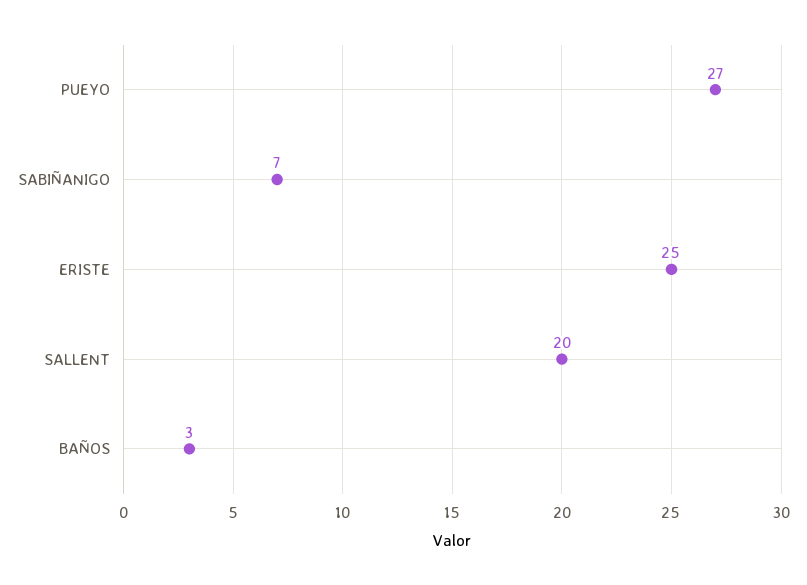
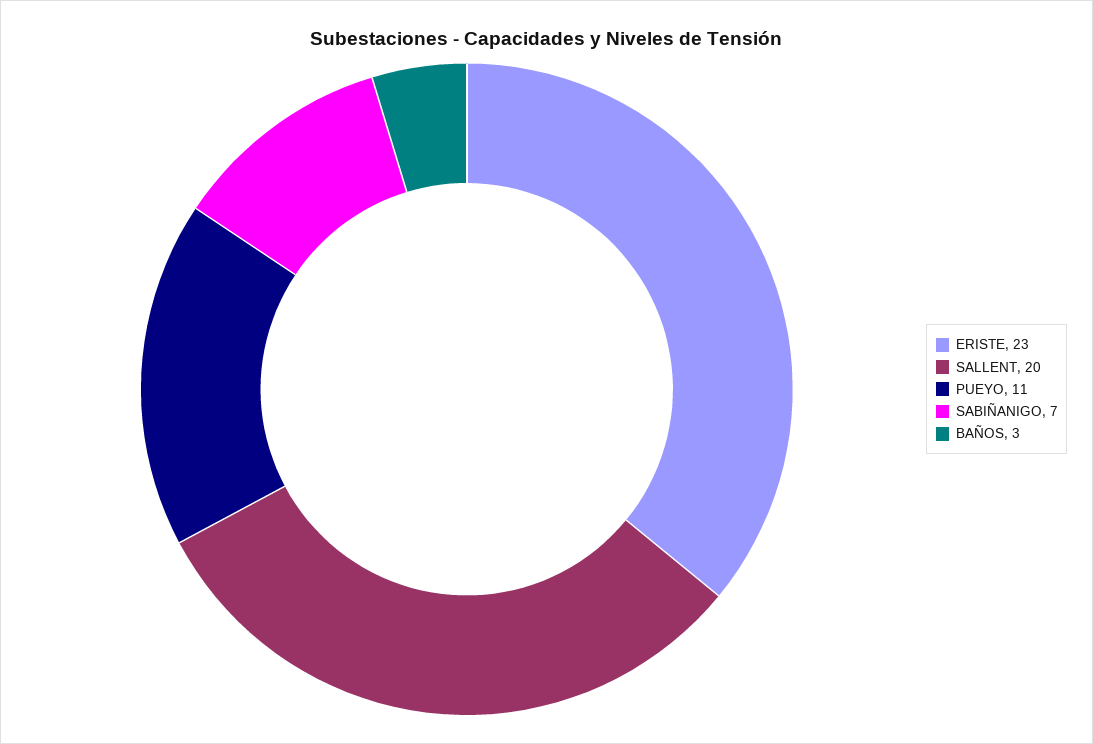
  {
-   "PUEYO": 27,
+   "PUEYO": 11,
    "SABIÑANIGO": 7,
-   "ERISTE": 25,
+   "ERISTE": 23,
    "SALLENT": 20,
    "BAÑOS": 3
  }

